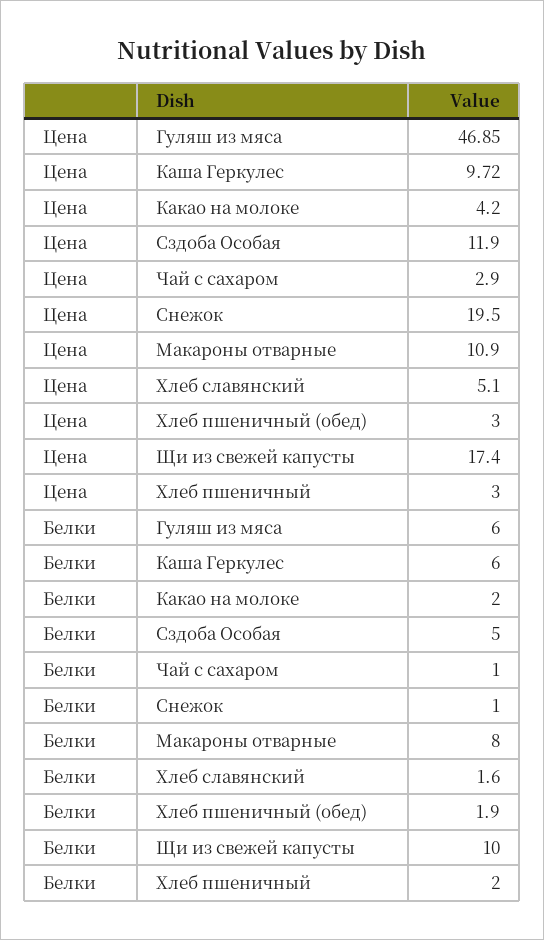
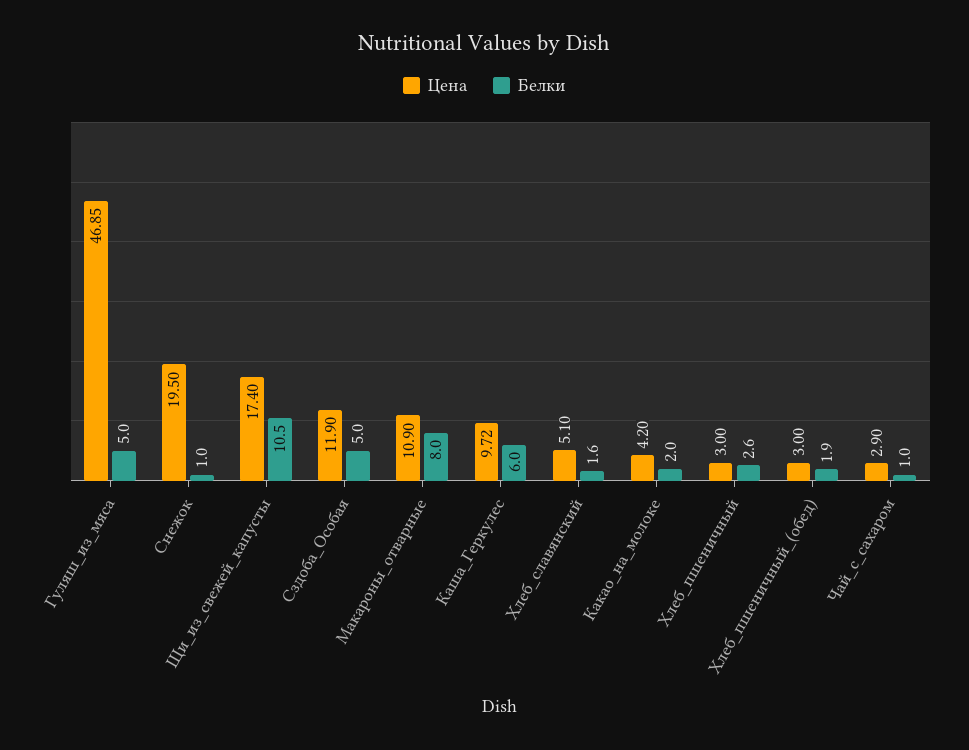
  {
    "Цена": {
      "Гуляш из мяса": 46.85,
      "Каша Геркулес": 9.72,
      "Какао на молоке": 4.2,
      "Сздоба Особая": 11.9,
      "Чай с сахаром": 2.9,
      "Снежок": 19.5,
      "Макароны отварные": 10.9,
      "Хлеб славянский": 5.1,
      "Хлеб пшеничный (обед)": 3,
      "Щи из свежей капусты": 17.4,
      "Хлеб пшеничный": 3
    },
    "Белки": {
-     "Гуляш из мяса": 6,
+     "Гуляш из мяса": 5,
      "Каша Геркулес": 6,
      "Какао на молоке": 2,
      "Сздоба Особая": 5,
      "Чай с сахаром": 1,
      "Снежок": 1,
      "Макароны отварные": 8,
      "Хлеб славянский": 1.6,
      "Хлеб пшеничный (обед)": 1.9,
-     "Щи из свежей капусты": 10,
+     "Щи из свежей капусты": 10.5,
-     "Хлеб пшеничный": 2
+     "Хлеб пшеничный": 2.6
    }
  }

